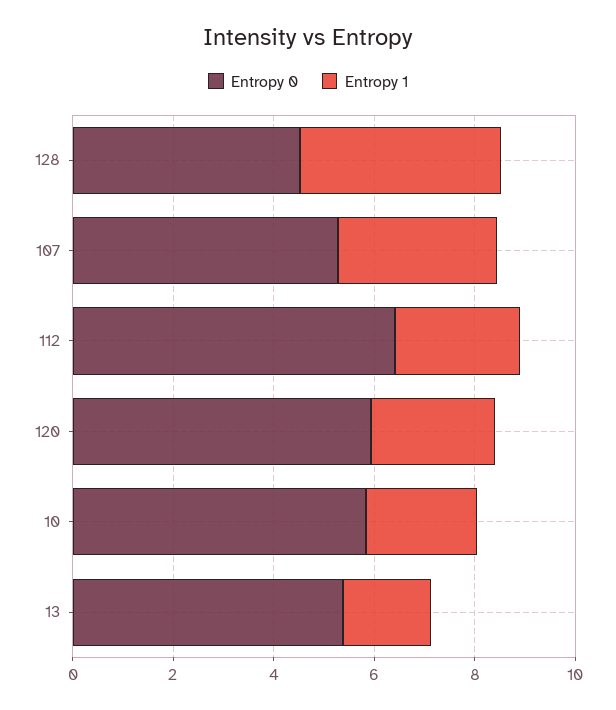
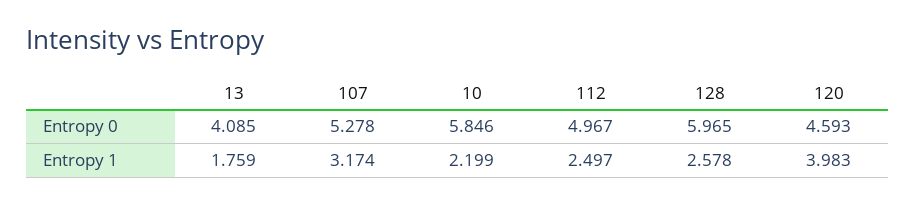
  {
    "Entropy 0": {
-     "128": 4.5,
+     "128": 5.965,
      "107": 5.278,
-     "112": 6.5,
+     "112": 4.967,
-     "120": 6,
+     "120": 4.593,
      "10": 5.846,
-     "13": 5.5
+     "13": 4.085
    },
    "Entropy 1": {
-     "128": 4,
+     "128": 2.578,
      "107": 3.174,
      "112": 2.497,
-     "120": 2.5,
+     "120": 3.983,
      "10": 2.199,
      "13": 1.759
    }
  }

